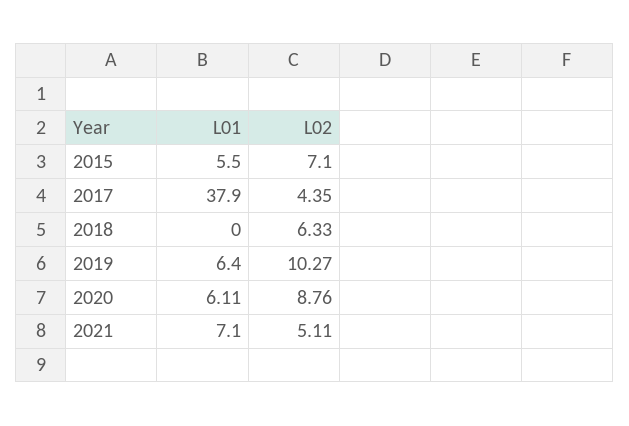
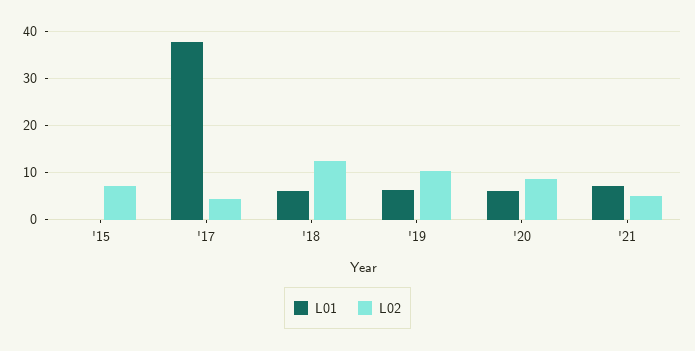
  {
    "L01": {
-     "2015": 5.5,
+     "2015": 0,
      "2017": 37.9,
-     "2018": 0,
+     "2018": 6,
      "2019": 6.4,
      "2020": 6.11,
      "2021": 7.1
    },
    "L02": {
      "2015": 7.1,
      "2017": 4.35,
-     "2018": 6.33,
+     "2018": 12,
      "2019": 10.27,
      "2020": 8.76,
      "2021": 5.11
    }
  }

